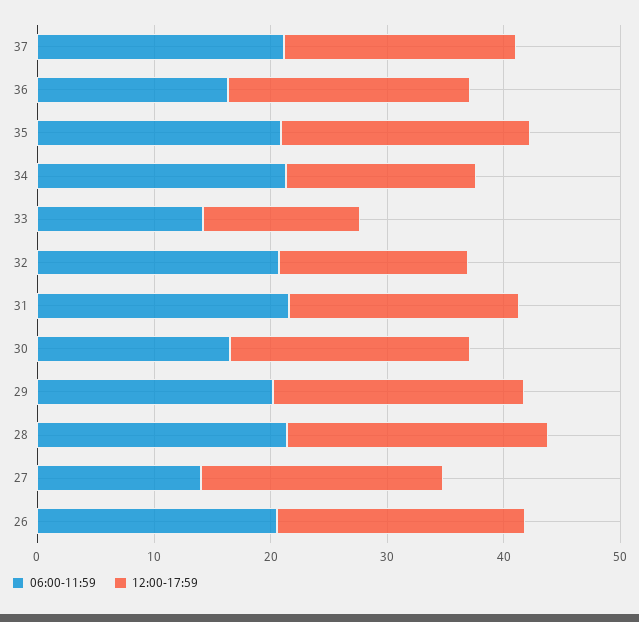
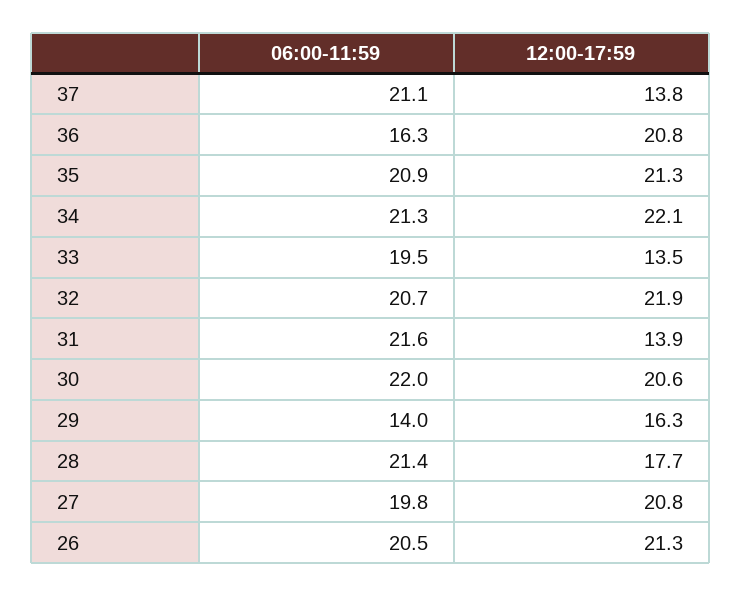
  {
    "06:00-11:59": {
      "37": 21.1,
      "36": 16.3,
      "35": 20.9,
      "34": 21.3,
-     "33": 14,
+     "33": 19.5,
      "32": 20.7,
      "31": 21.6,
-     "30": 16,
+     "30": 22,
-     "29": 20,
+     "29": 14,
      "28": 21.4,
-     "27": 14,
+     "27": 19.8,
      "26": 20.5
    },
    "12:00-17:59": {
-     "37": 20,
+     "37": 13.8,
      "36": 20.8,
      "35": 21.3,
-     "34": 16,
+     "34": 22.1,
      "33": 13.5,
-     "32": 16,
+     "32": 21.9,
-     "31": 20,
+     "31": 13.9,
      "30": 20.6,
-     "29": 22,
+     "29": 16.3,
-     "28": 22,
+     "28": 17.7,
      "27": 20.8,
      "26": 21.3
    }
  }

